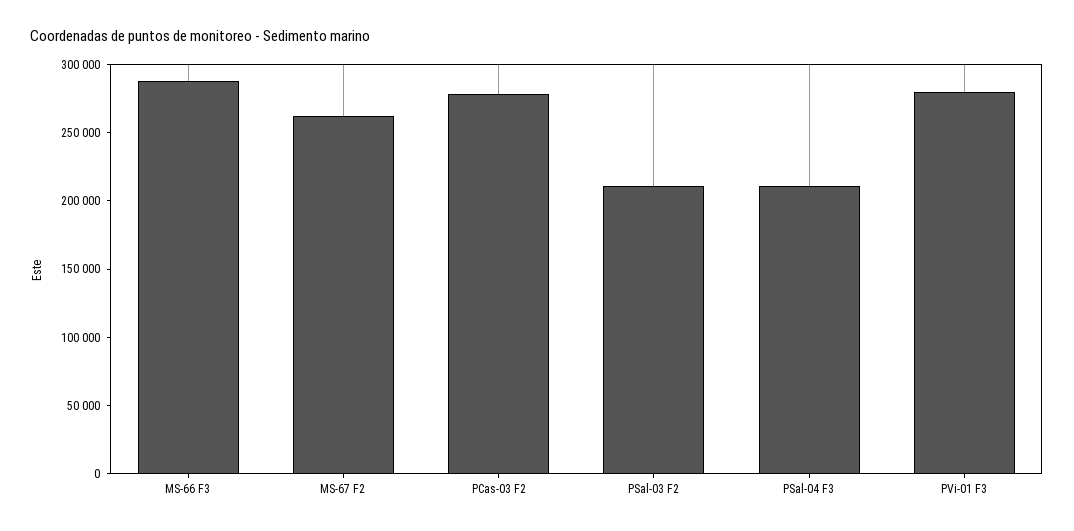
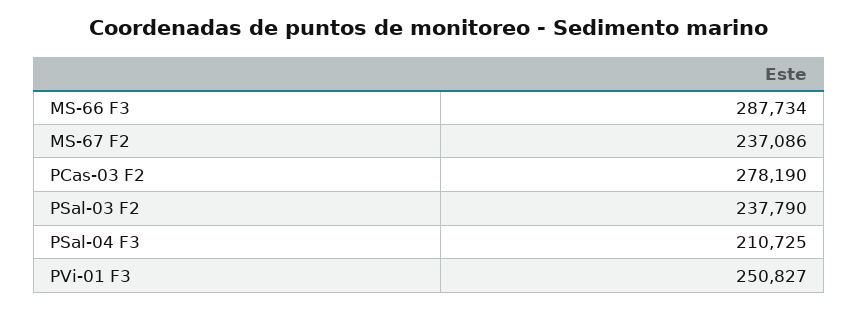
  {
    "MS-66 F3": 287734,
-   "MS-67 F2": 260000,
+   "MS-67 F2": 237086,
    "PCas-03 F2": 278190,
-   "PSal-03 F2": 210000,
+   "PSal-03 F2": 237790,
    "PSal-04 F3": 210725,
-   "PVi-01 F3": 280000
+   "PVi-01 F3": 250827
  }

